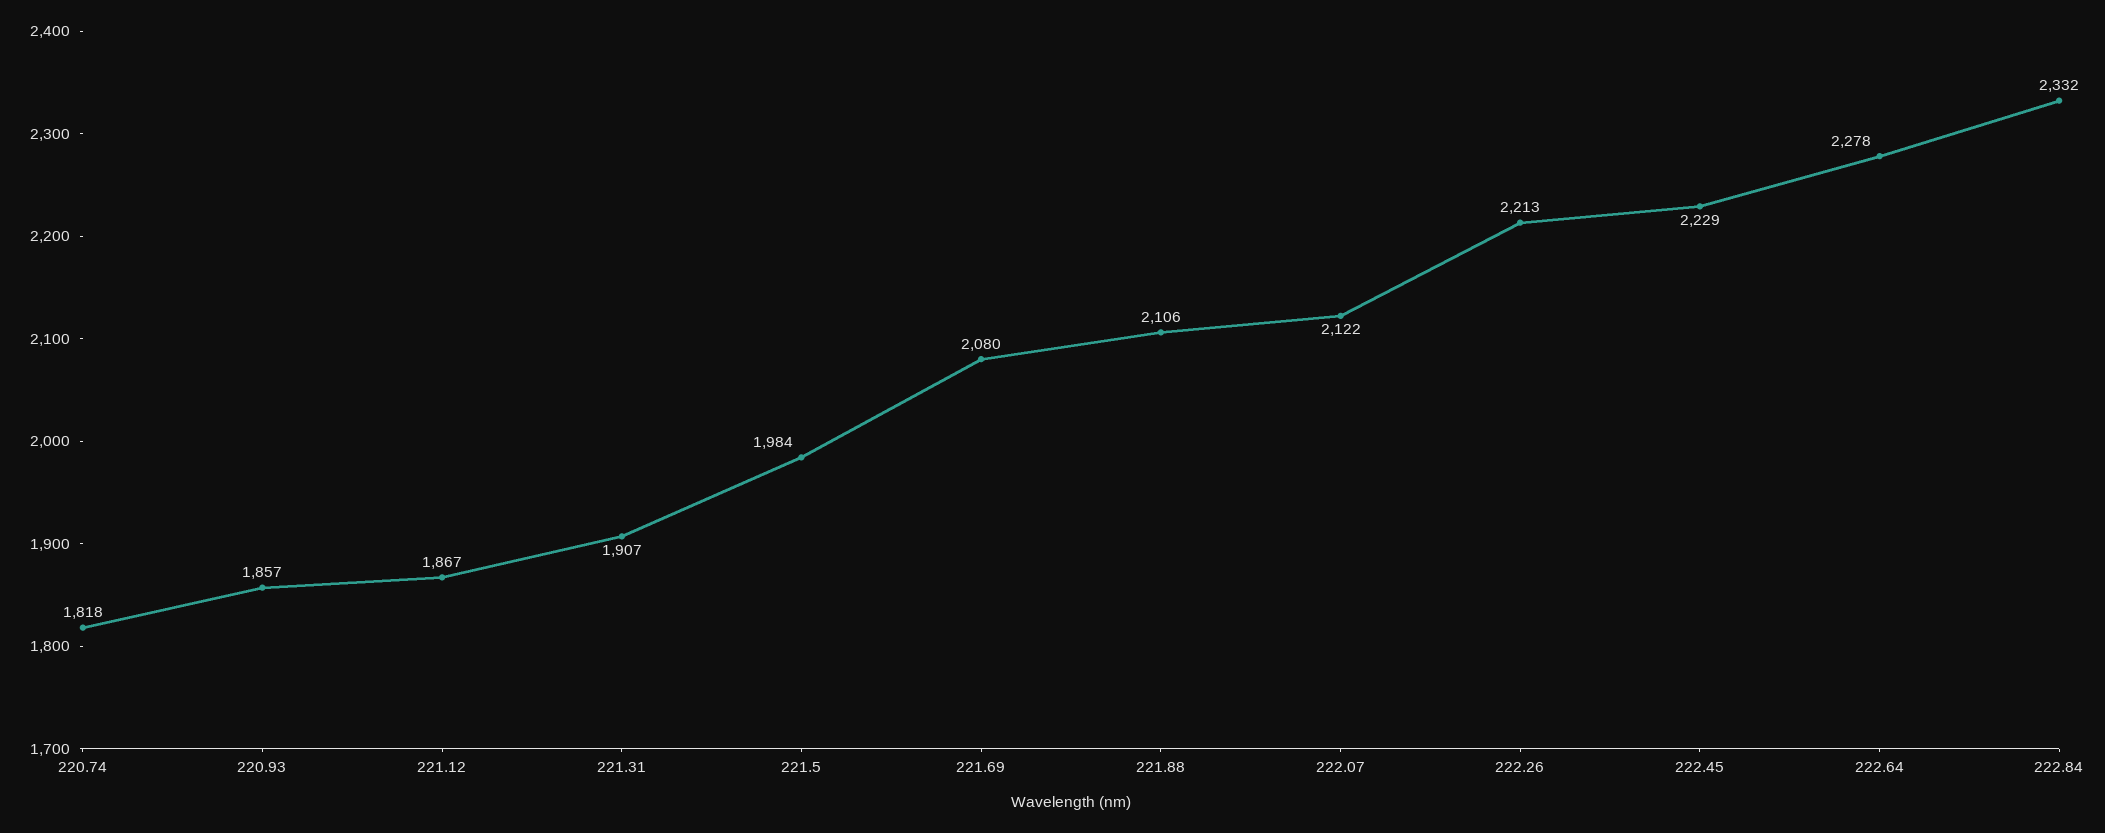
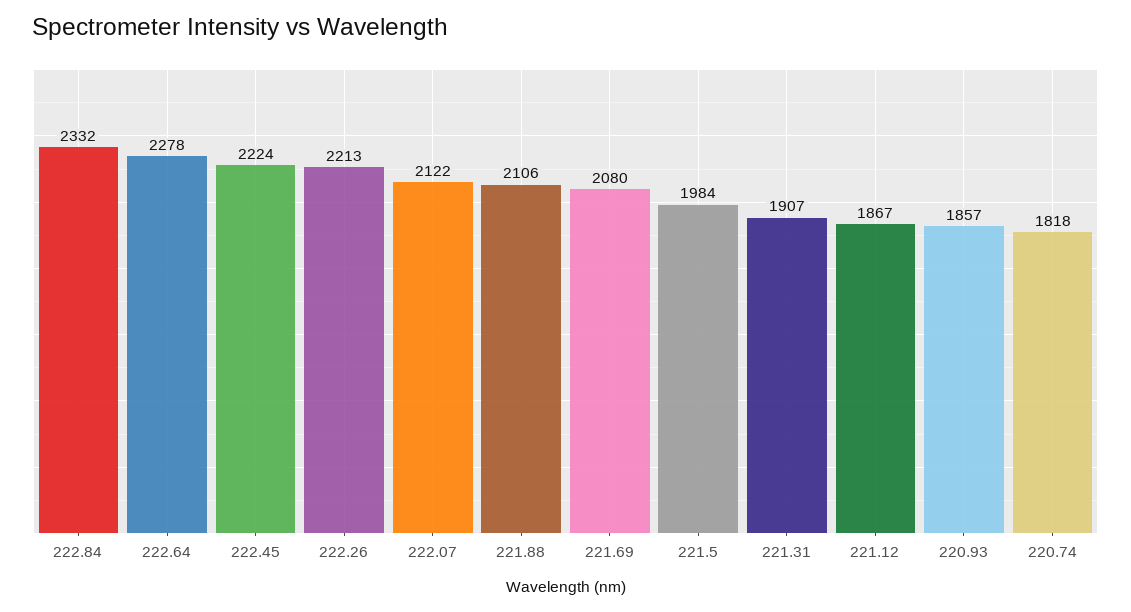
  {
    "220.74": 1818,
    "220.93": 1857,
    "221.12": 1867,
    "221.31": 1907,
    "221.5": 1984,
    "221.69": 2080,
    "221.88": 2106,
    "222.07": 2122,
    "222.26": 2213,
-   "222.45": 2229,
+   "222.45": 2224,
    "222.64": 2278,
    "222.84": 2332
  }

